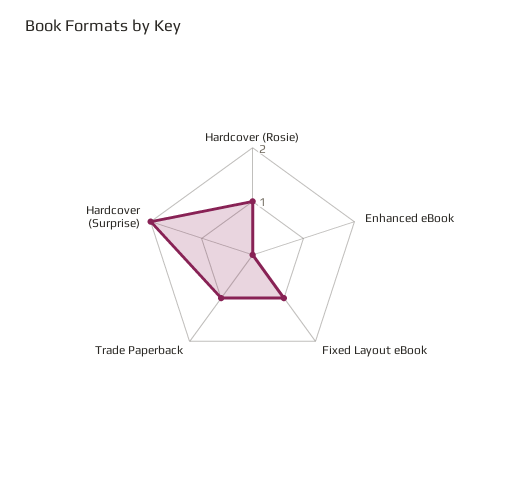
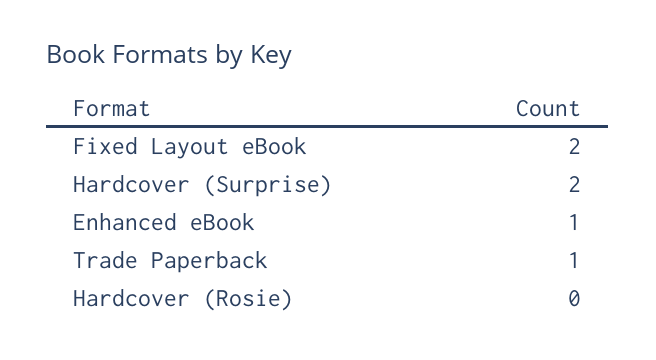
  {
-   "Hardcover (Rosie)": 1,
+   "Hardcover (Rosie)": 0,
-   "Enhanced eBook": 0,
+   "Enhanced eBook": 1,
-   "Fixed Layout eBook": 1,
+   "Fixed Layout eBook": 2,
    "Trade Paperback": 1,
    "Hardcover (Surprise)": 2
  }

